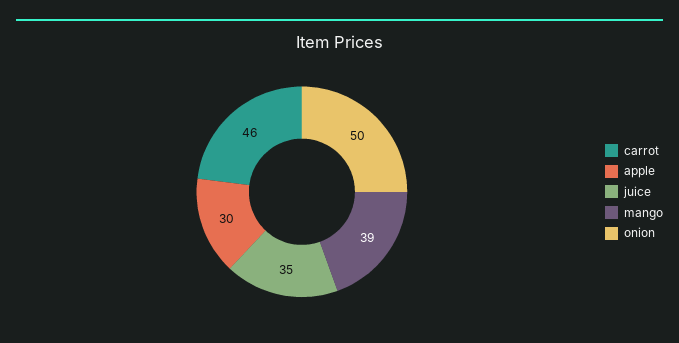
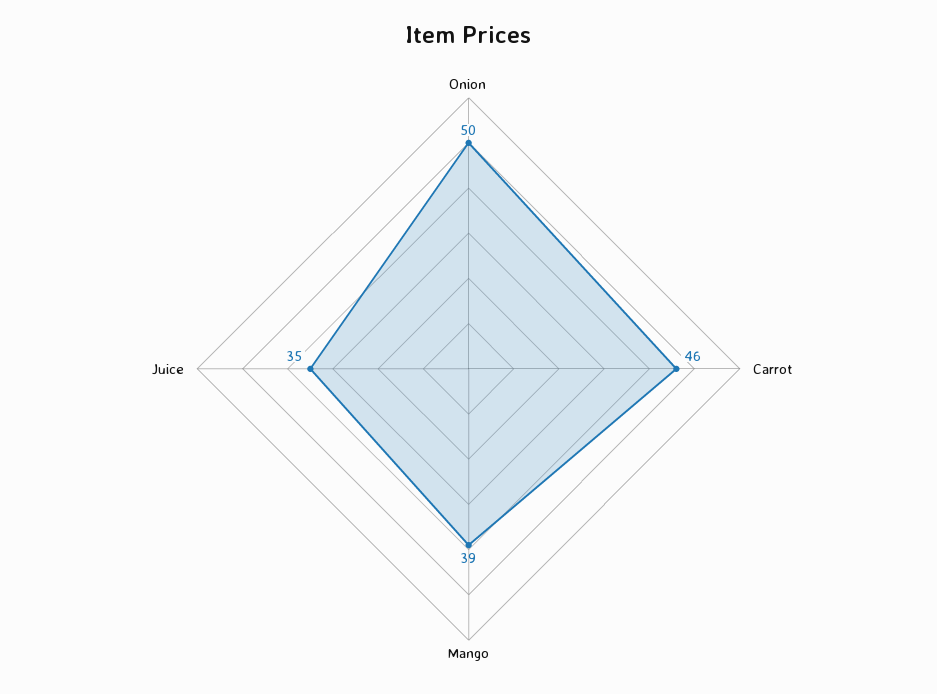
  {
    "carrot": 46,
-   "apple": 30,
    "juice": 35,
    "mango": 39,
    "onion": 50
  }

